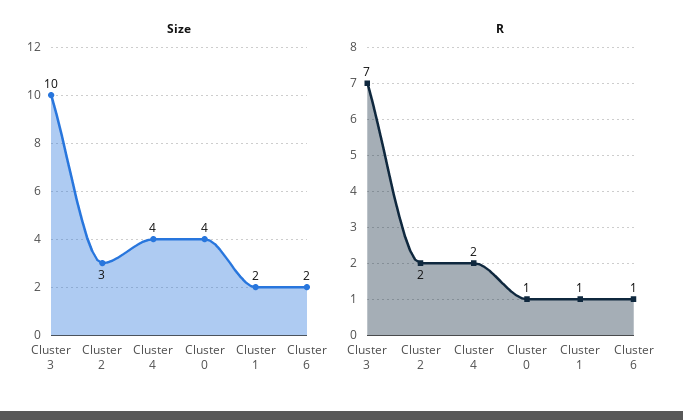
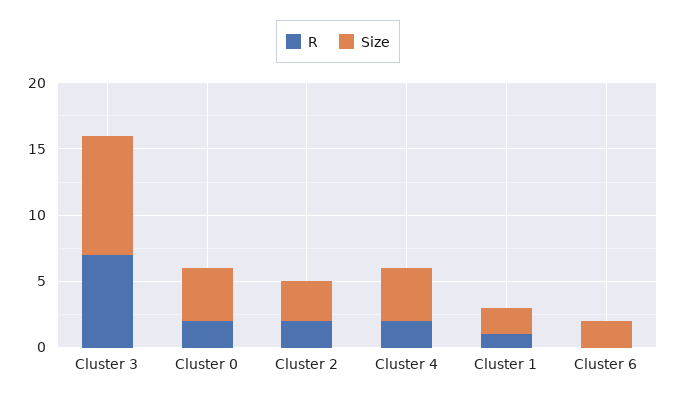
  {
    "Size": {
-     "Cluster 3": 10,
+     "Cluster 3": 9,
      "Cluster 2": 3,
      "Cluster 4": 4,
      "Cluster 0": 4,
      "Cluster 1": 2,
      "Cluster 6": 2
    },
    "R": {
      "Cluster 3": 7,
      "Cluster 2": 2,
      "Cluster 4": 2,
-     "Cluster 0": 1,
+     "Cluster 0": 2,
      "Cluster 1": 1,
-     "Cluster 6": 1
+     "Cluster 6": 0
    }
  }

